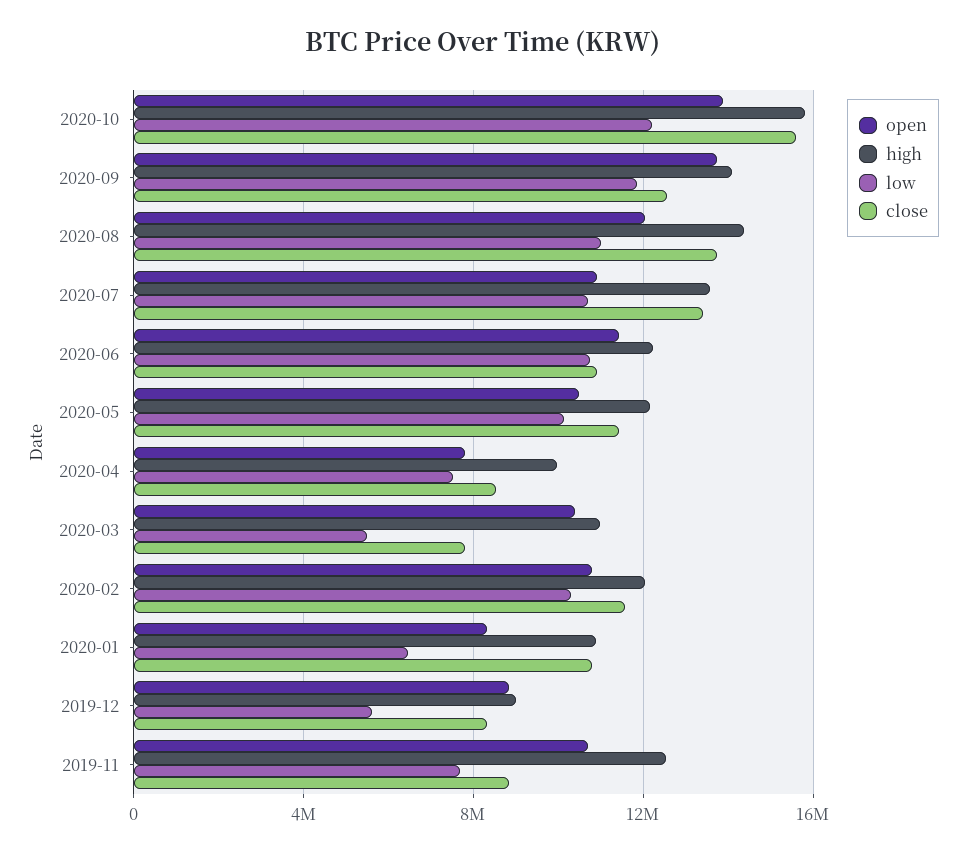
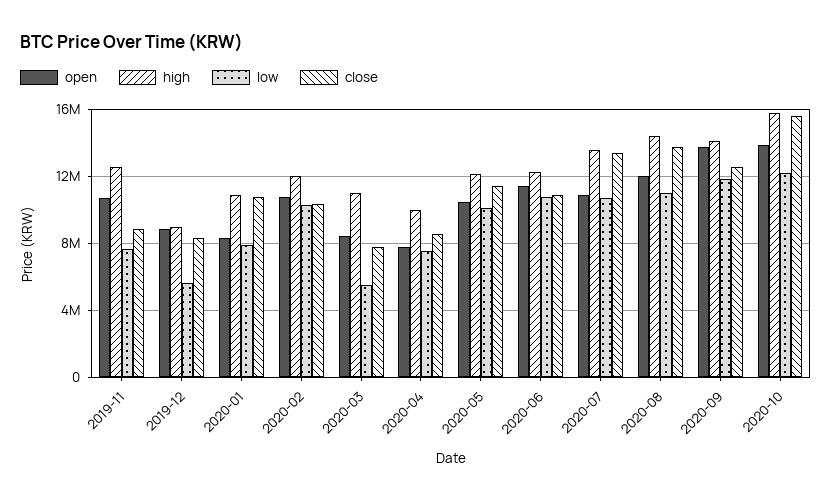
  {
    "open": {
      "2020-10": 14000000,
      "2020-09": 13500000,
      "2020-08": 12000000,
      "2020-07": 11000000,
      "2020-06": 11500000,
      "2020-05": 10500000,
      "2020-04": 8000000,
-     "2020-03": 10500000,
+     "2020-03": 8500000,
      "2020-02": 11000000,
      "2020-01": 8500000,
      "2019-12": 9000000,
      "2019-11": 10500000
    },
    "high": {
      "2020-10": 16000000,
      "2020-09": 14000000,
      "2020-08": 14500000,
      "2020-07": 13500000,
      "2020-06": 12000000,
      "2020-05": 12000000,
      "2020-04": 10000000,
      "2020-03": 11000000,
      "2020-02": 12000000,
      "2020-01": 11000000,
      "2019-12": 9000000,
      "2019-11": 12500000
    },
    "low": {
      "2020-10": 12000000,
      "2020-09": 12000000,
      "2020-08": 11000000,
      "2020-07": 10500000,
      "2020-06": 11000000,
      "2020-05": 10000000,
      "2020-04": 7500000,
      "2020-03": 5500000,
      "2020-02": 10500000,
-     "2020-01": 6500000,
+     "2020-01": 8000000,
      "2019-12": 5500000,
      "2019-11": 7500000
    },
    "close": {
      "2020-10": 15500000,
      "2020-09": 12500000,
      "2020-08": 13500000,
      "2020-07": 13500000,
      "2020-06": 11000000,
      "2020-05": 11500000,
      "2020-04": 8500000,
      "2020-03": 8000000,
-     "2020-02": 11500000,
+     "2020-02": 10500000,
      "2020-01": 11000000,
      "2019-12": 8500000,
      "2019-11": 9000000
    }
  }

